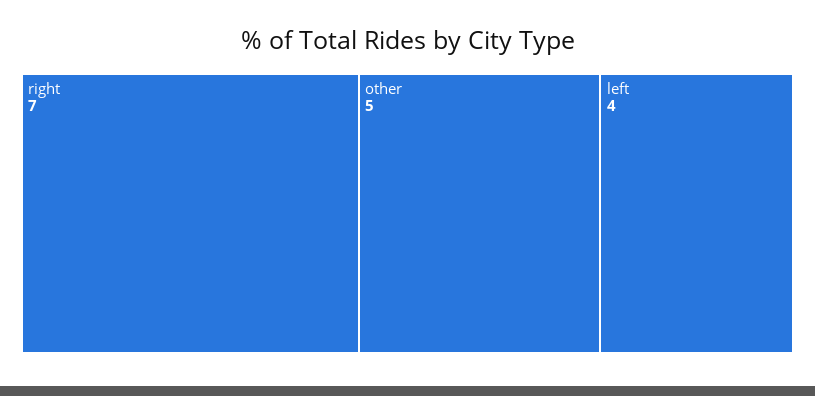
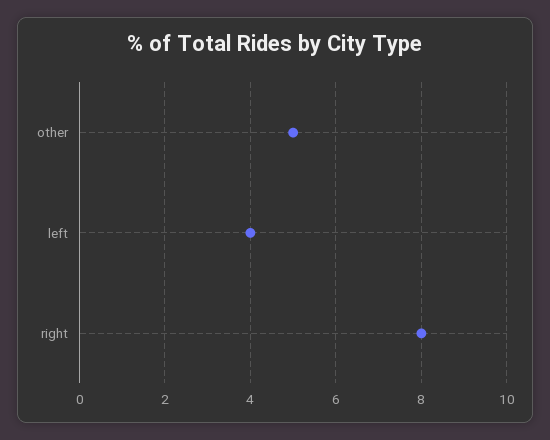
  {
-   "right": 7,
+   "right": 8,
    "other": 5,
    "left": 4
  }

